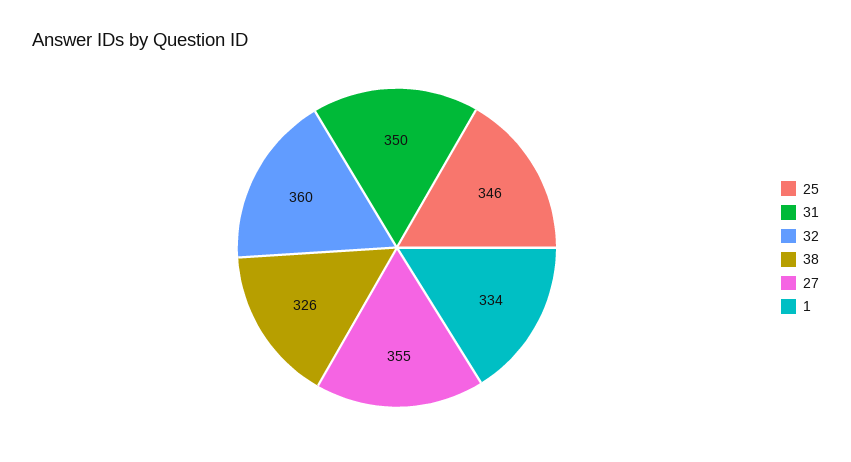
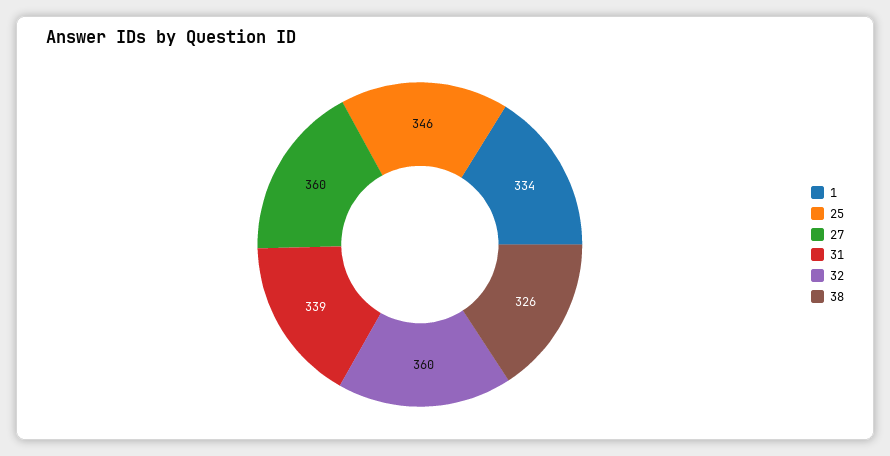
  {
    "25": 346,
-   "31": 350,
+   "31": 339,
    "32": 360,
    "38": 326,
-   "27": 355,
+   "27": 360,
    "1": 334
  }

